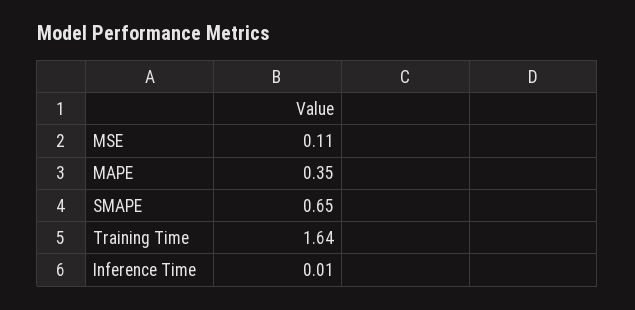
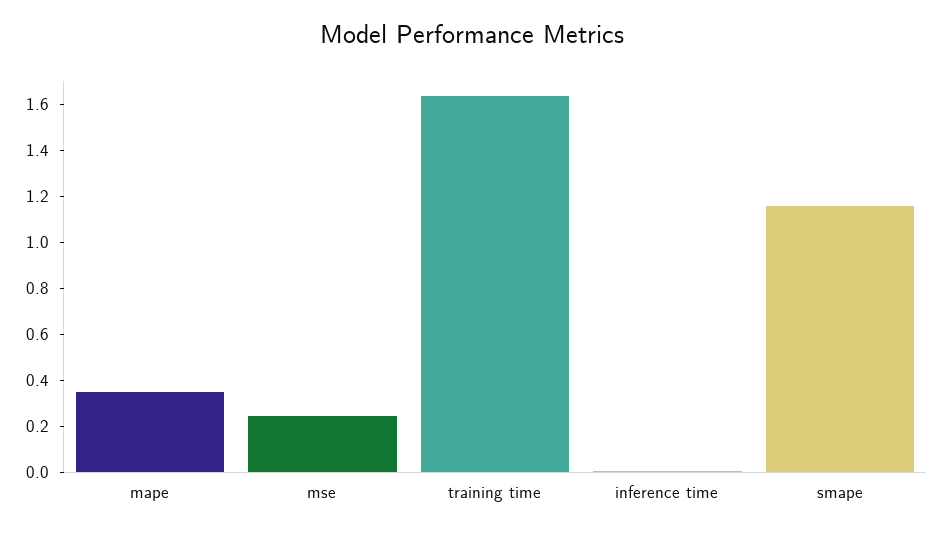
  {
-   "MSE": 0.11,
+   "MSE": 0.25,
    "MAPE": 0.35,
-   "SMAPE": 0.65,
+   "SMAPE": 1.15,
    "Training Time": 1.64,
    "Inference Time": 0.01
  }

